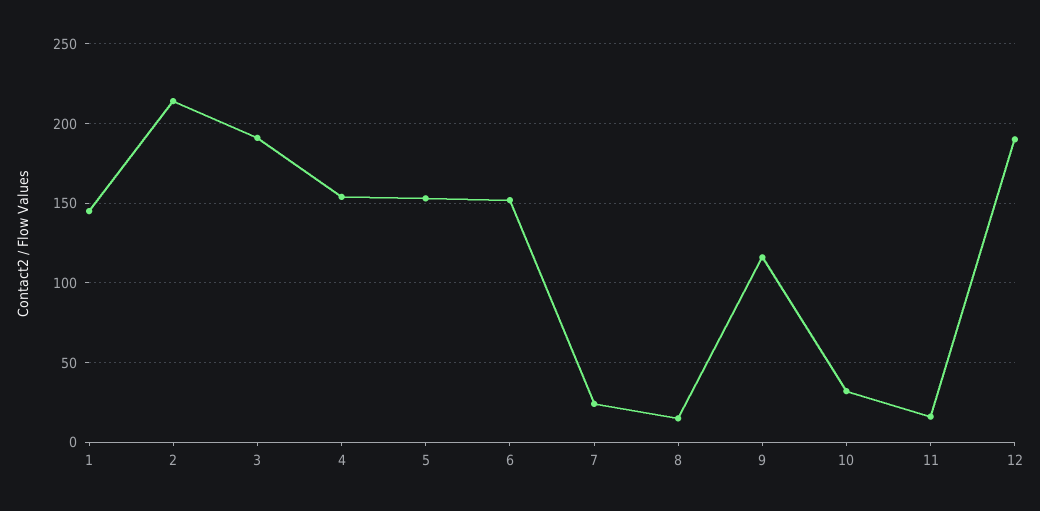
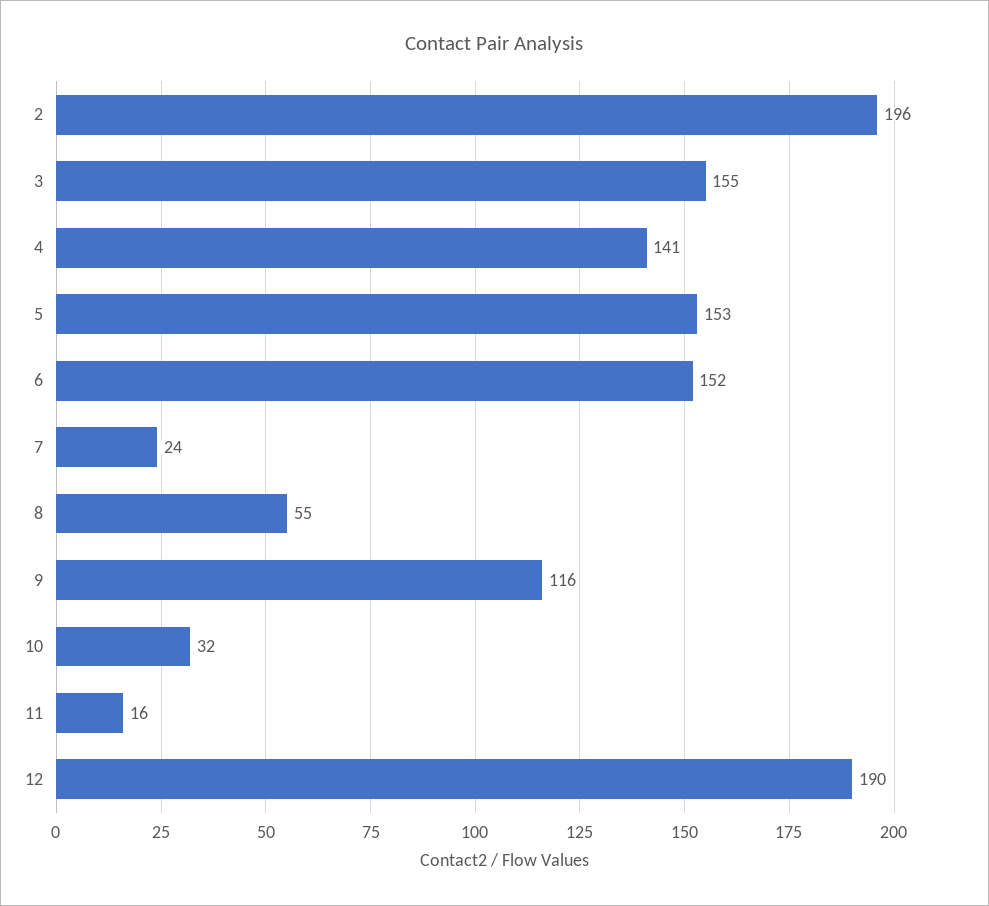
  {
-   "1": 145,
-   "2": 215,
+   "2": 196,
-   "3": 190,
+   "3": 155,
-   "4": 155,
+   "4": 141,
    "5": 153,
    "6": 152,
    "7": 24,
-   "8": 15,
+   "8": 55,
    "9": 116,
    "10": 32,
    "11": 16,
    "12": 190
  }

